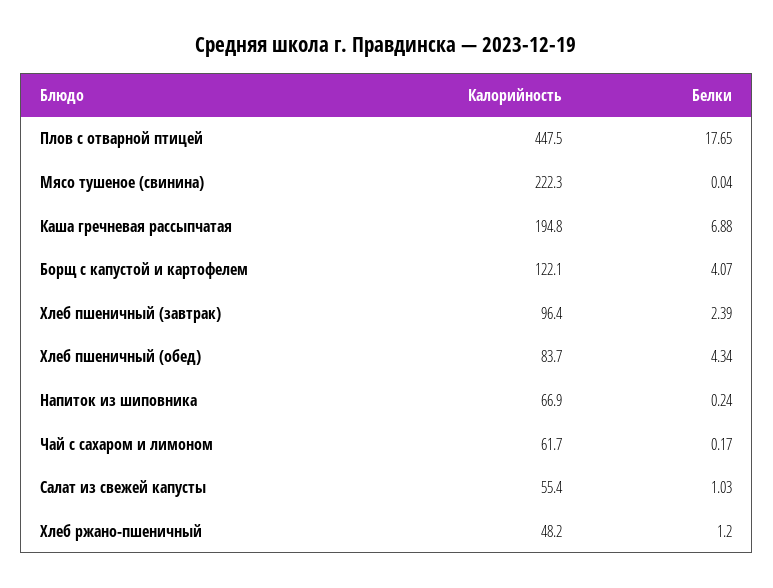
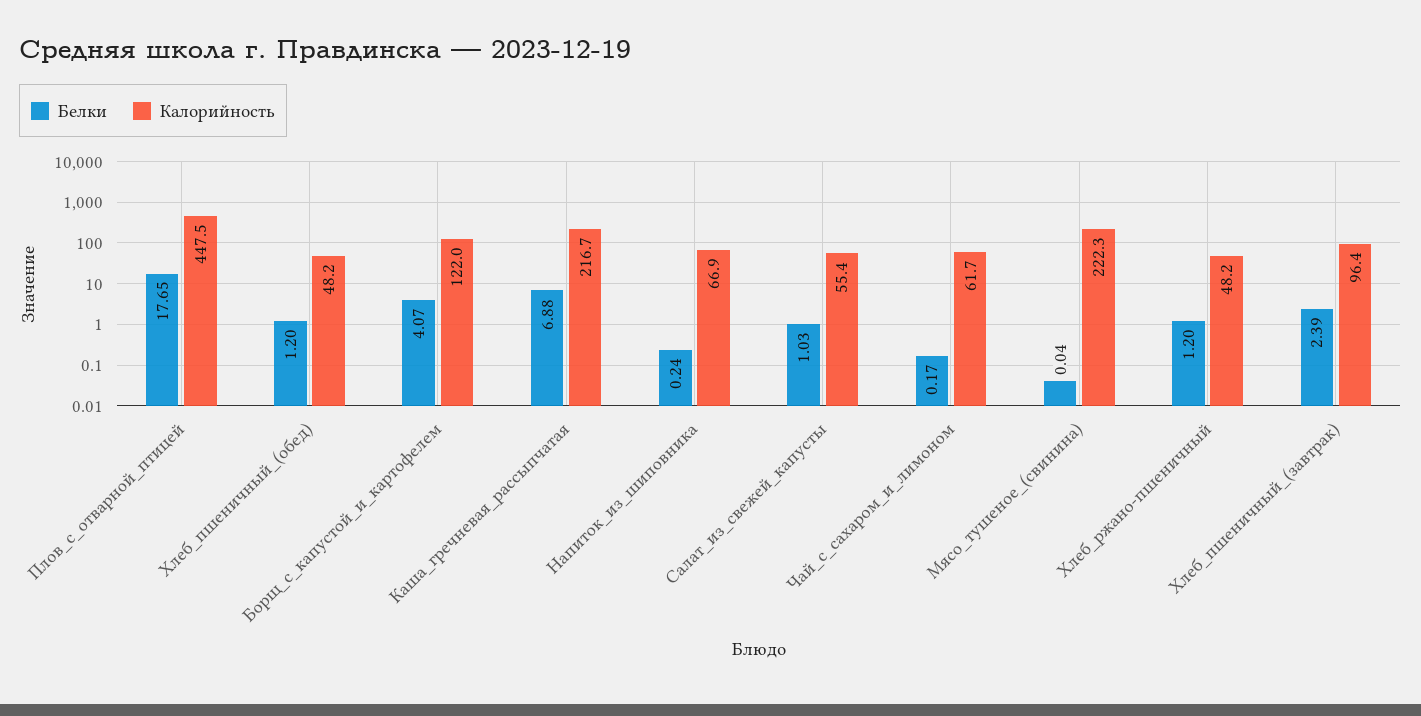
  {
    "Калорийность": {
      "Плов с отварной птицей": 447.5,
      "Мясо тушеное (свинина)": 222.3,
-     "Каша гречневая рассыпчатая": 194.8,
+     "Каша гречневая рассыпчатая": 216.7,
-     "Борщ с капустой и картофелем": 122.1,
+     "Борщ с капустой и картофелем": 122,
      "Хлеб пшеничный (завтрак)": 96.4,
-     "Хлеб пшеничный (обед)": 83.7,
+     "Хлеб пшеничный (обед)": 48.2,
      "Напиток из шиповника": 66.9,
      "Чай с сахаром и лимоном": 61.7,
      "Салат из свежей капусты": 55.4,
      "Хлеб ржано-пшеничный": 48.2
    },
    "Белки": {
      "Плов с отварной птицей": 17.65,
      "Мясо тушеное (свинина)": 0.04,
      "Каша гречневая рассыпчатая": 6.88,
      "Борщ с капустой и картофелем": 4.07,
      "Хлеб пшеничный (завтрак)": 2.39,
-     "Хлеб пшеничный (обед)": 4.34,
+     "Хлеб пшеничный (обед)": 1.2,
      "Напиток из шиповника": 0.24,
      "Чай с сахаром и лимоном": 0.17,
      "Салат из свежей капусты": 1.03,
      "Хлеб ржано-пшеничный": 1.2
    }
  }

